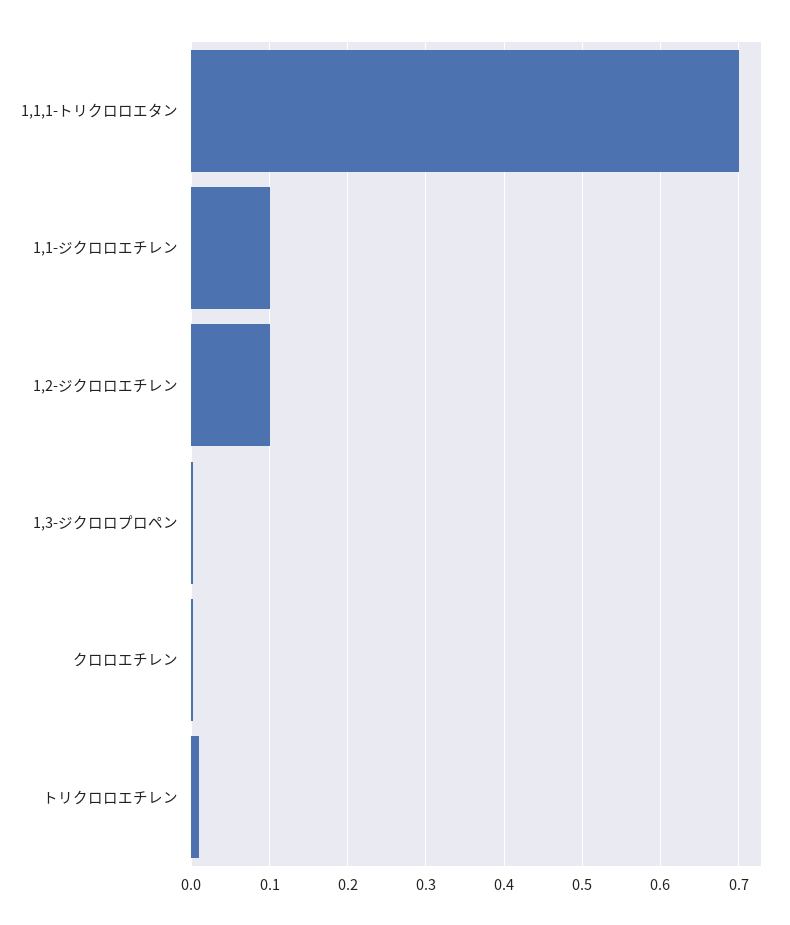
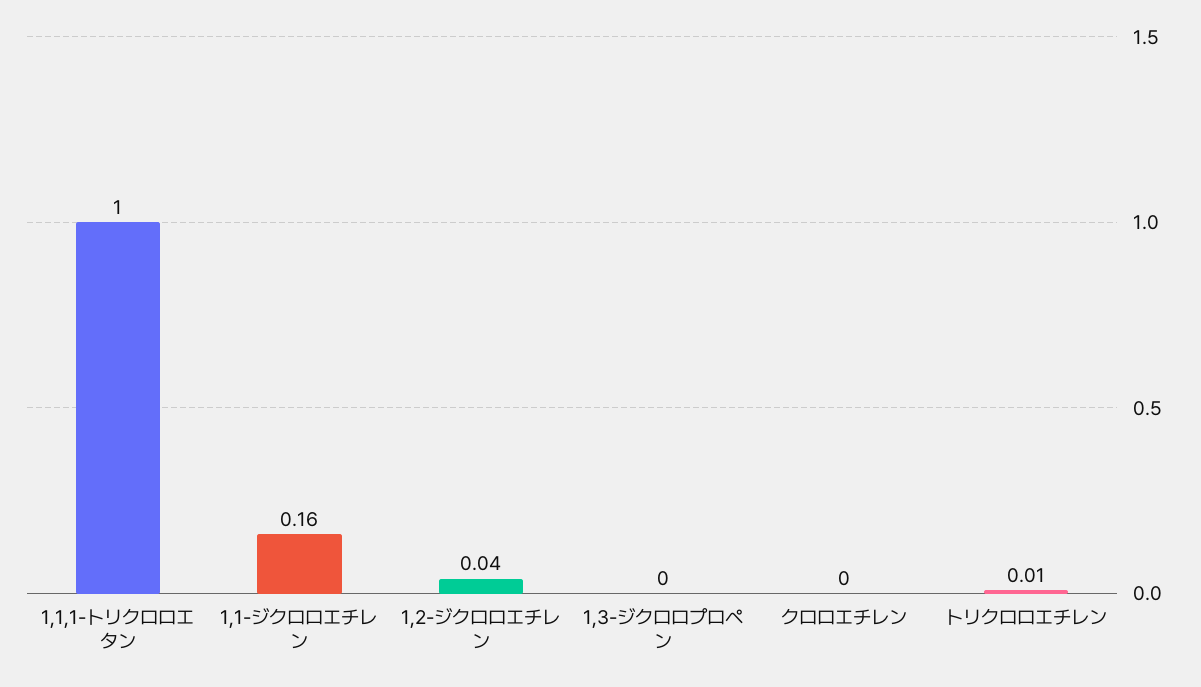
  {
-   "1,1,1-トリクロロエタン": 0.7,
+   "1,1,1-トリクロロエタン": 1,
-   "1,1-ジクロロエチレン": 0.1,
+   "1,1-ジクロロエチレン": 0.16,
-   "1,2-ジクロロエチレン": 0.1,
+   "1,2-ジクロロエチレン": 0.04,
    "1,3-ジクロロプロペン": 0,
    "クロロエチレン": 0,
    "トリクロロエチレン": 0.01
  }

